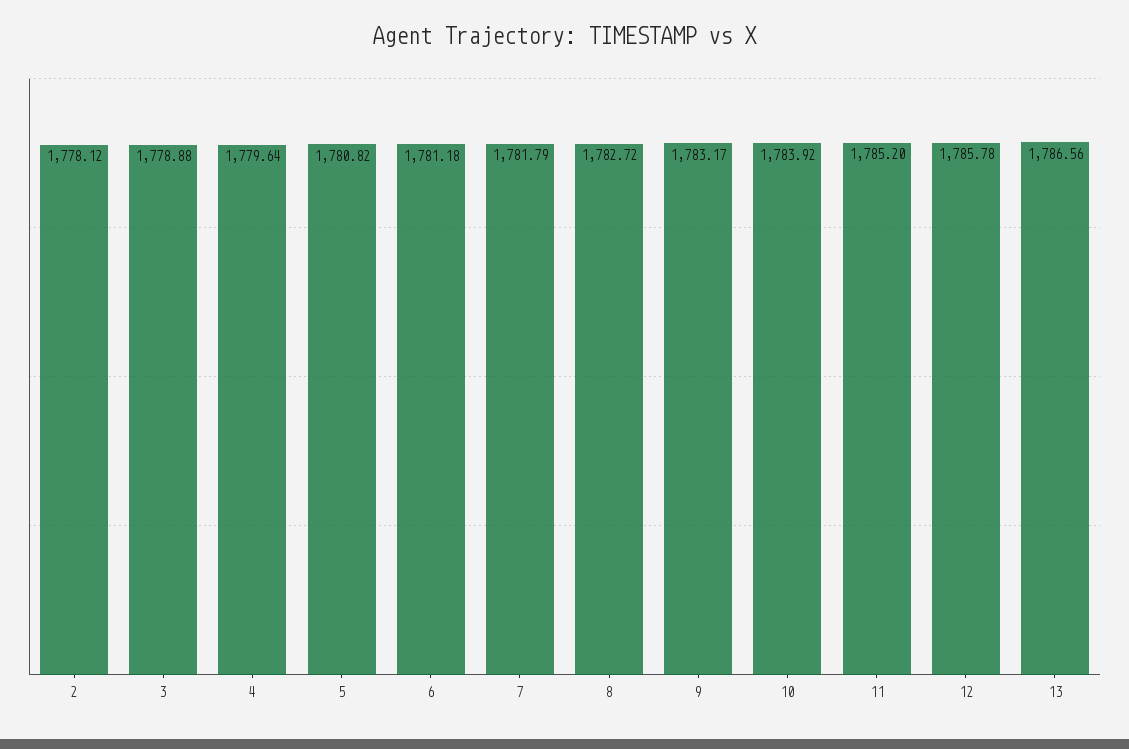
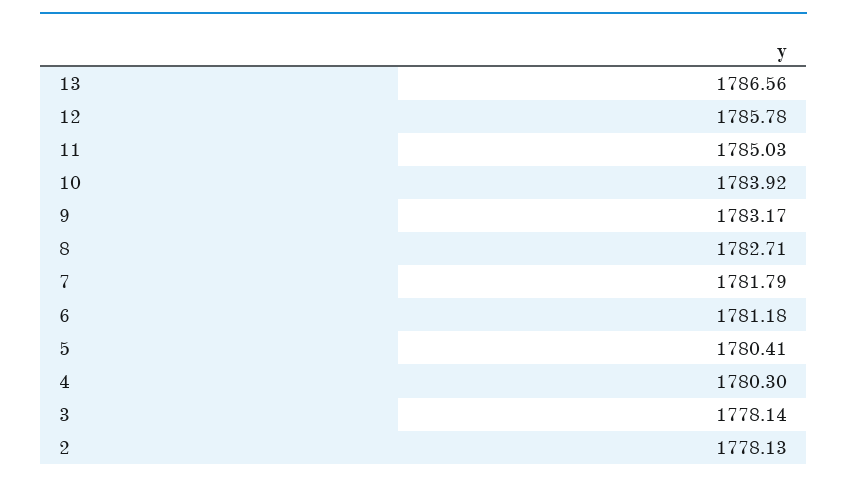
  {
-   "2": 1778.12,
+   "2": 1778.13,
-   "3": 1778.88,
+   "3": 1778.14,
-   "4": 1779.64,
+   "4": 1780.3,
-   "5": 1780.82,
+   "5": 1780.41,
    "6": 1781.18,
    "7": 1781.79,
-   "8": 1782.72,
+   "8": 1782.71,
    "9": 1783.17,
    "10": 1783.92,
-   "11": 1785.2,
+   "11": 1785.03,
    "12": 1785.78,
    "13": 1786.56
  }

